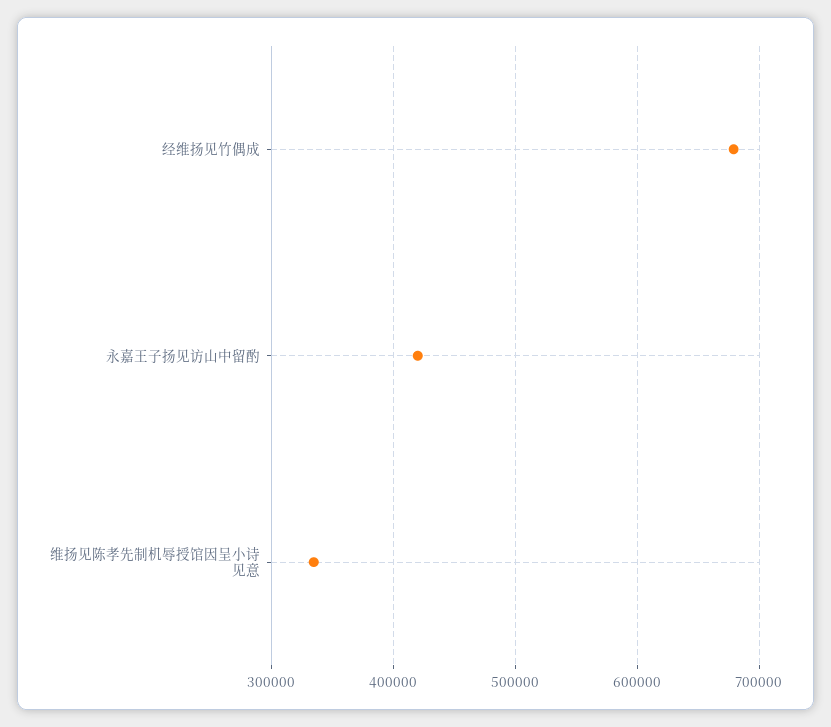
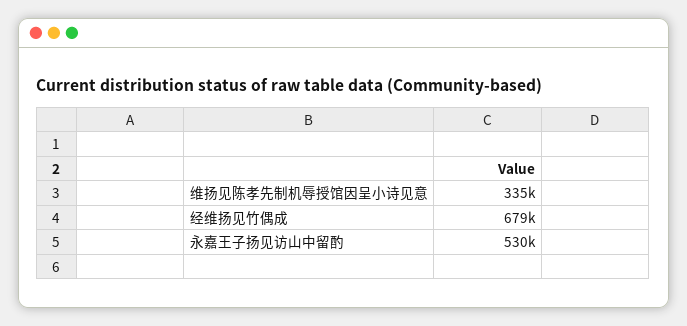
  {
    "经维扬见竹偶成": 679000,
-   "永嘉王子扬见访山中留酌": 420000,
+   "永嘉王子扬见访山中留酌": 530000,
    "维扬见陈孝先制机辱授馆因呈小诗见意": 335000
  }

